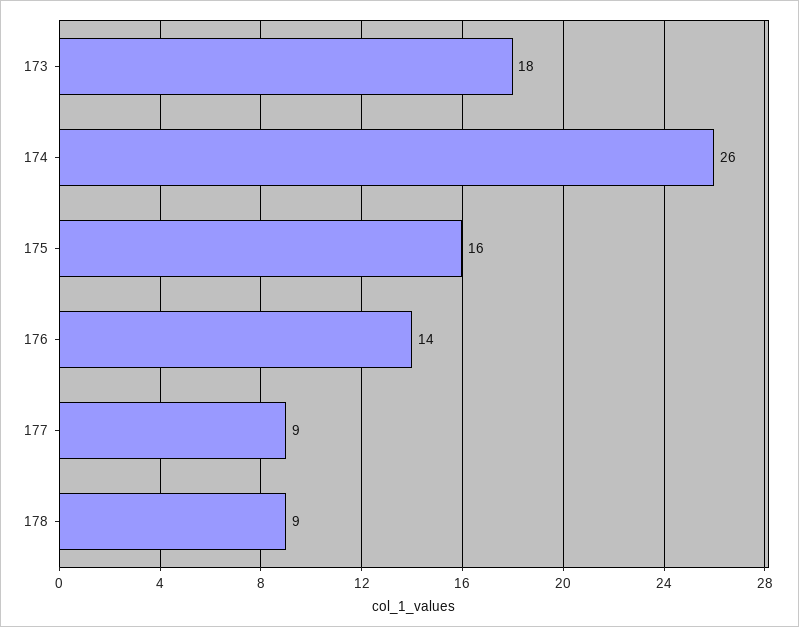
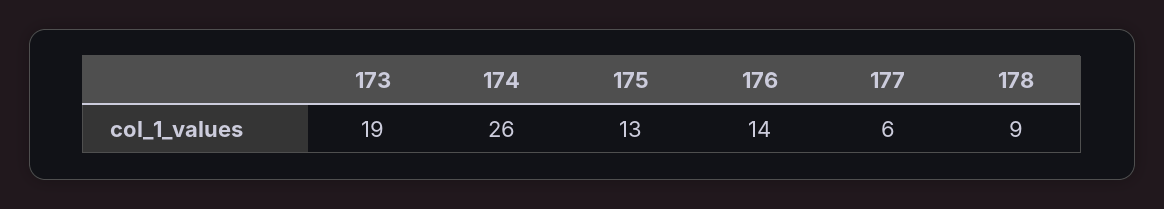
  {
-   "173": 18,
+   "173": 19,
    "174": 26,
-   "175": 16,
+   "175": 13,
    "176": 14,
-   "177": 9,
+   "177": 6,
    "178": 9
  }

